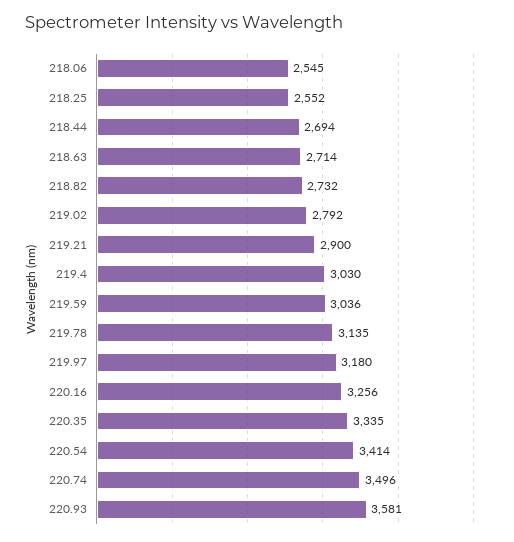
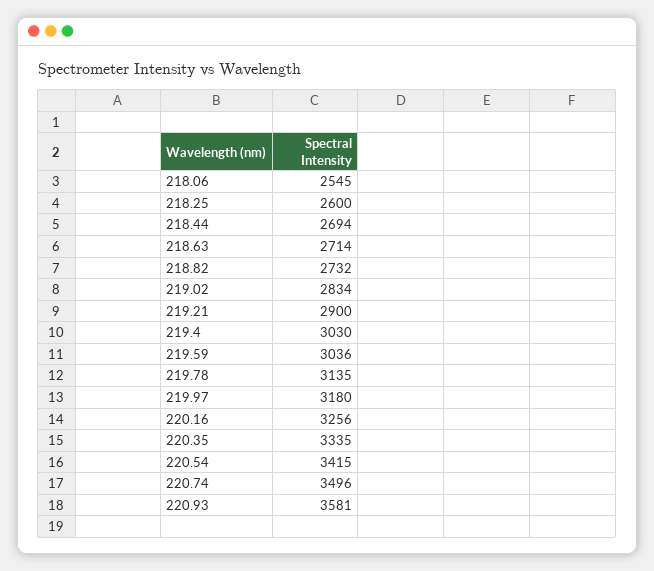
  {
    "218.06": 2545,
-   "218.25": 2552,
+   "218.25": 2600,
    "218.44": 2694,
    "218.63": 2714,
    "218.82": 2732,
-   "219.02": 2792,
+   "219.02": 2834,
    "219.21": 2900,
    "219.4": 3030,
    "219.59": 3036,
    "219.78": 3135,
    "219.97": 3180,
    "220.16": 3256,
    "220.35": 3335,
-   "220.54": 3414,
+   "220.54": 3415,
    "220.74": 3496,
    "220.93": 3581
  }

